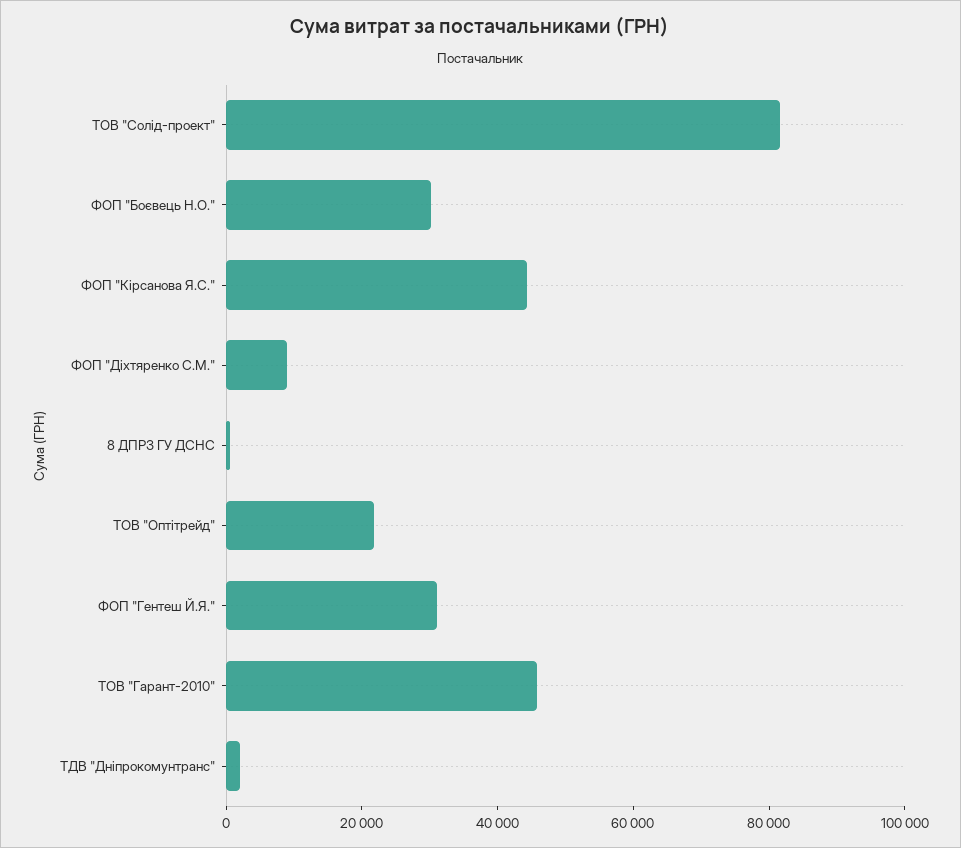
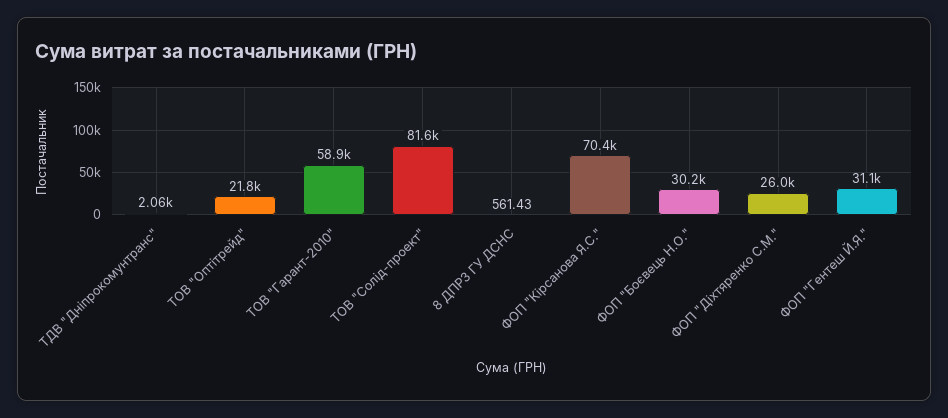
  {
    "ТОВ \"Солід-проект\"": 81600,
    "ФОП \"Боєвець Н.О.\"": 30200,
-   "ФОП \"Кірсанова Я.С.\"": 45000,
+   "ФОП \"Кірсанова Я.С.\"": 70400,
-   "ФОП \"Діхтяренко С.М.\"": 10000,
+   "ФОП \"Діхтяренко С.М.\"": 26000,
    "8 ДПРЗ ГУ ДСНС": 561.43,
    "ТОВ \"Оптітрейд\"": 21800,
    "ФОП \"Гентеш Й.Я.\"": 31100,
-   "ТОВ \"Гарант-2010\"": 45000,
+   "ТОВ \"Гарант-2010\"": 58900,
    "ТДВ \"Дніпрокомунтранс\"": 2060
  }

